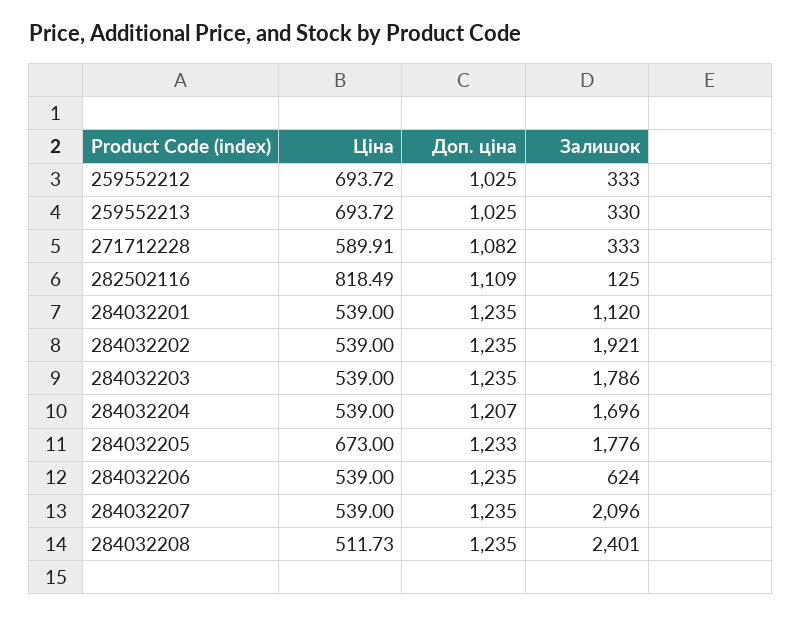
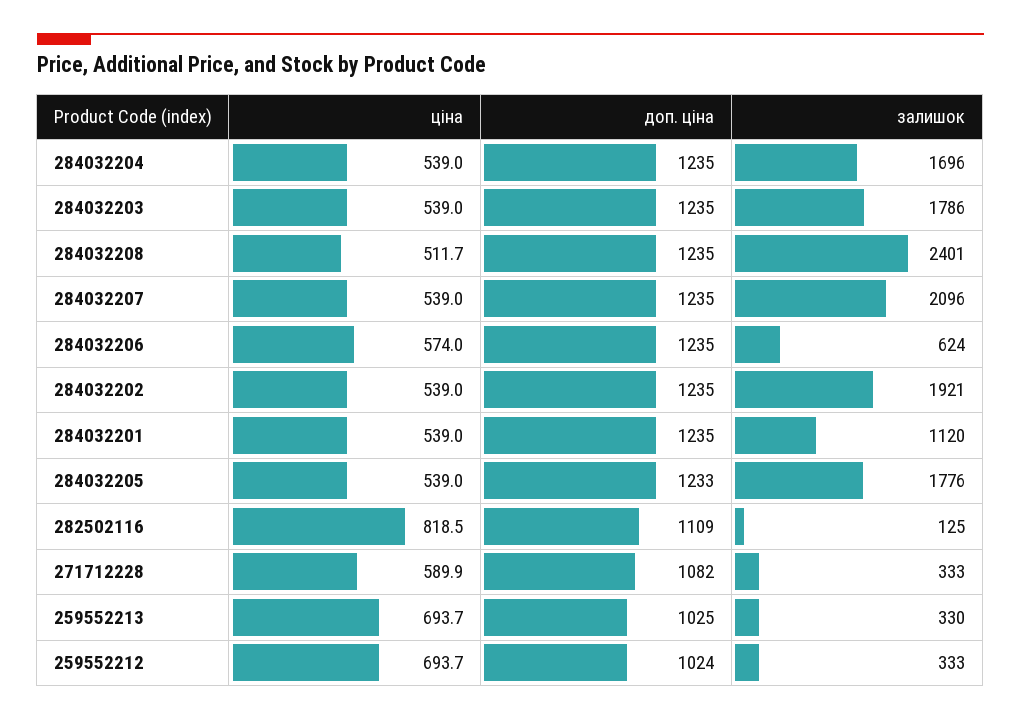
  {
    "Ціна": {
      "259552212": 693.72,
      "259552213": 693.72,
      "271712228": 589.91,
      "282502116": 818.49,
      "284032201": 539,
      "284032202": 539,
      "284032203": 539,
      "284032204": 539,
-     "284032205": 673,
+     "284032205": 539,
-     "284032206": 539,
+     "284032206": 574,
      "284032207": 539,
      "284032208": 511.73
    },
    "Доп. ціна": {
-     "259552212": 1025,
+     "259552212": 1024,
      "259552213": 1025,
      "271712228": 1082,
      "282502116": 1109,
      "284032201": 1235,
      "284032202": 1235,
      "284032203": 1235,
-     "284032204": 1207,
+     "284032204": 1235,
      "284032205": 1233,
      "284032206": 1235,
      "284032207": 1235,
      "284032208": 1235
    },
    "Залишок": {
      "259552212": 333,
      "259552213": 330,
      "271712228": 333,
      "282502116": 125,
      "284032201": 1120,
      "284032202": 1921,
      "284032203": 1786,
      "284032204": 1696,
      "284032205": 1776,
      "284032206": 624,
      "284032207": 2096,
      "284032208": 2401
    }
  }

